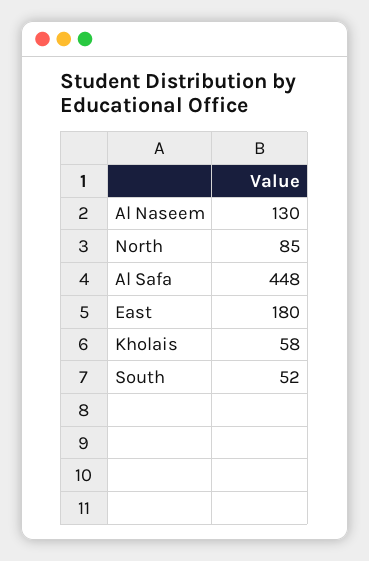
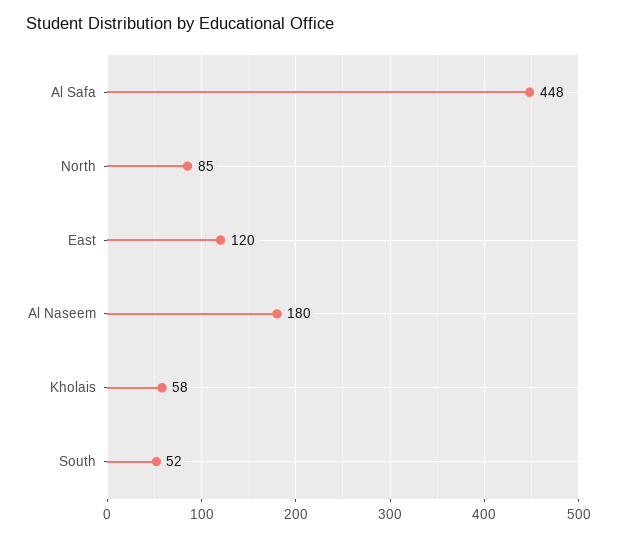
  {
-   "Al Naseem": 130,
+   "Al Naseem": 180,
    "North": 85,
    "Al Safa": 448,
-   "East": 180,
+   "East": 120,
    "Kholais": 58,
    "South": 52
  }

